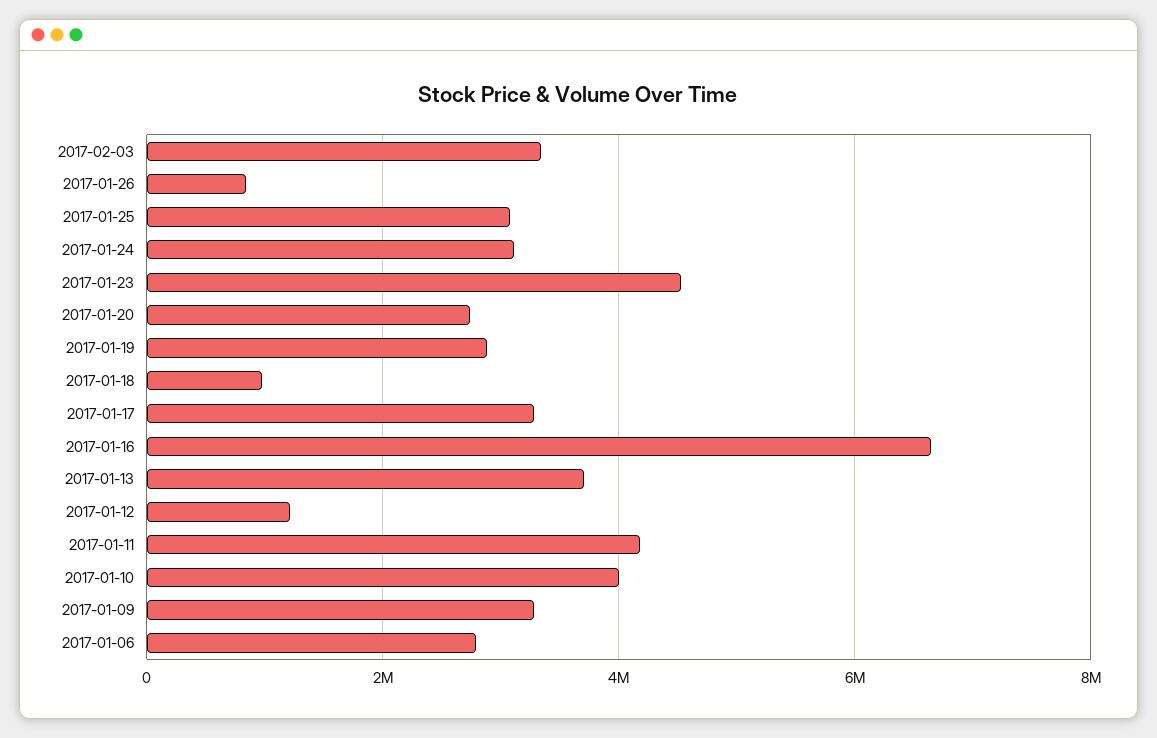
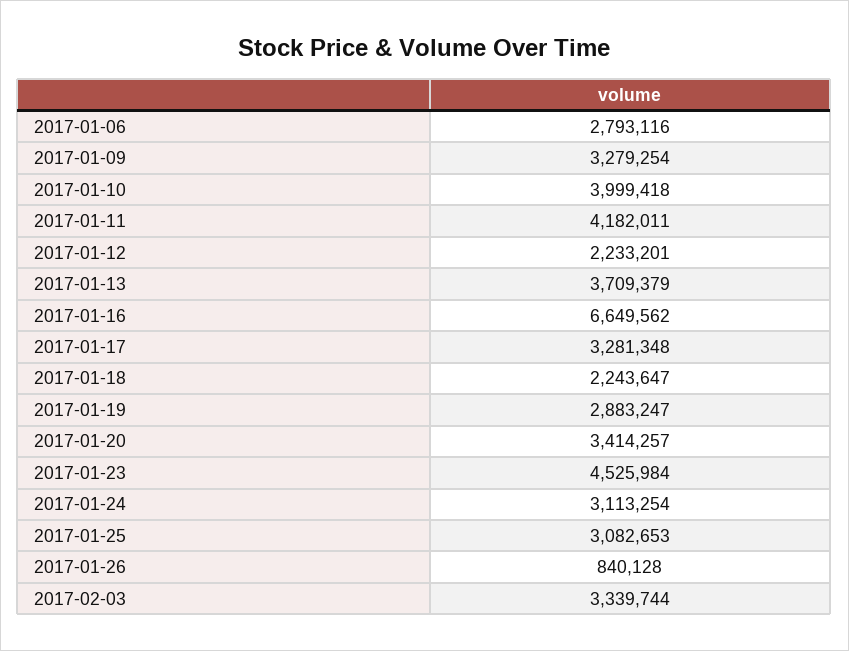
  {
    "2017-02-03": 3339744,
    "2017-01-26": 840128,
    "2017-01-25": 3082653,
    "2017-01-24": 3113254,
    "2017-01-23": 4525984,
-   "2017-01-20": 2800000,
+   "2017-01-20": 3414257,
    "2017-01-19": 2883247,
-   "2017-01-18": 1000000,
+   "2017-01-18": 2243647,
    "2017-01-17": 3281348,
    "2017-01-16": 6649562,
    "2017-01-13": 3709379,
-   "2017-01-12": 1200000,
+   "2017-01-12": 2233201,
    "2017-01-11": 4182011,
    "2017-01-10": 3999418,
    "2017-01-09": 3279254,
    "2017-01-06": 2793116
  }

